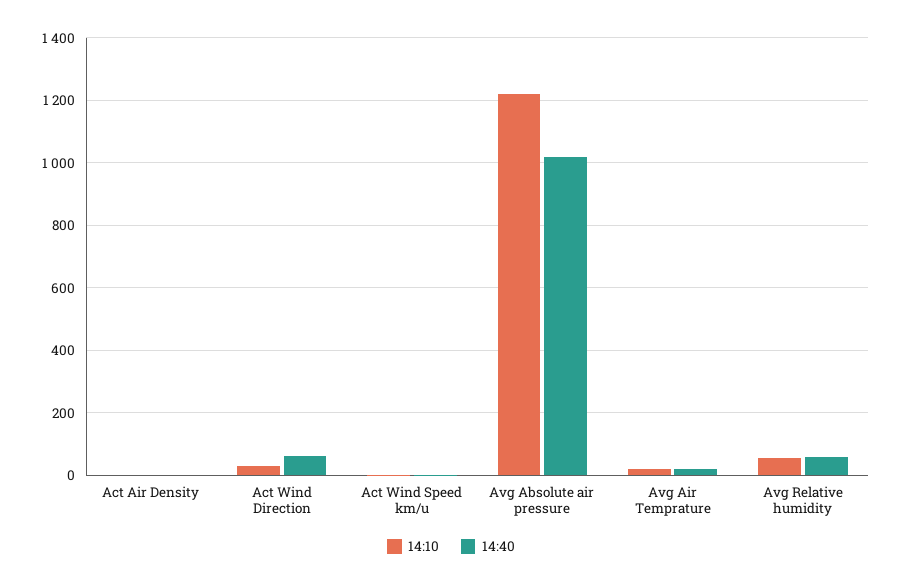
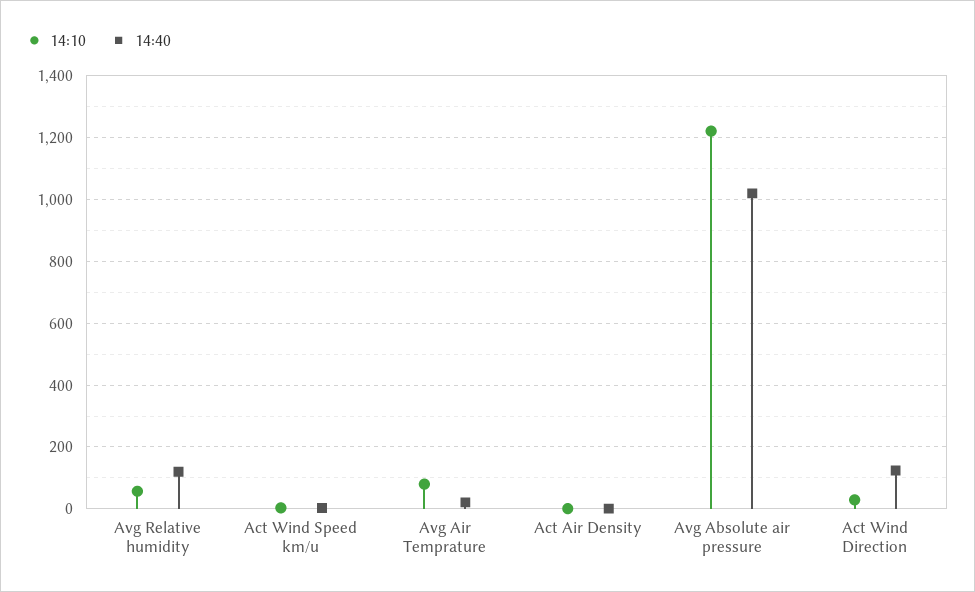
  {
    "14:10": {
      "Act Air Density": 0,
      "Act Wind Direction": 20,
      "Act Wind Speed km/u": 0,
      "Avg Absolute air pressure": 1220,
-     "Avg Air Temprature": 20,
+     "Avg Air Temprature": 80,
      "Avg Relative humidity": 60
    },
    "14:40": {
      "Act Air Density": 0,
-     "Act Wind Direction": 60,
+     "Act Wind Direction": 120,
      "Act Wind Speed km/u": 0,
      "Avg Absolute air pressure": 1020,
      "Avg Air Temprature": 20,
-     "Avg Relative humidity": 60
+     "Avg Relative humidity": 120
    }
  }

